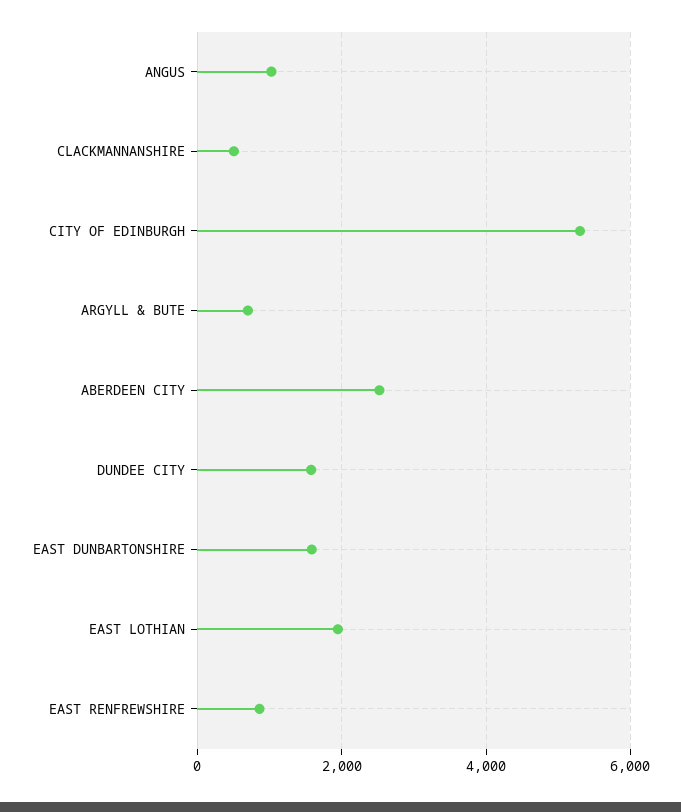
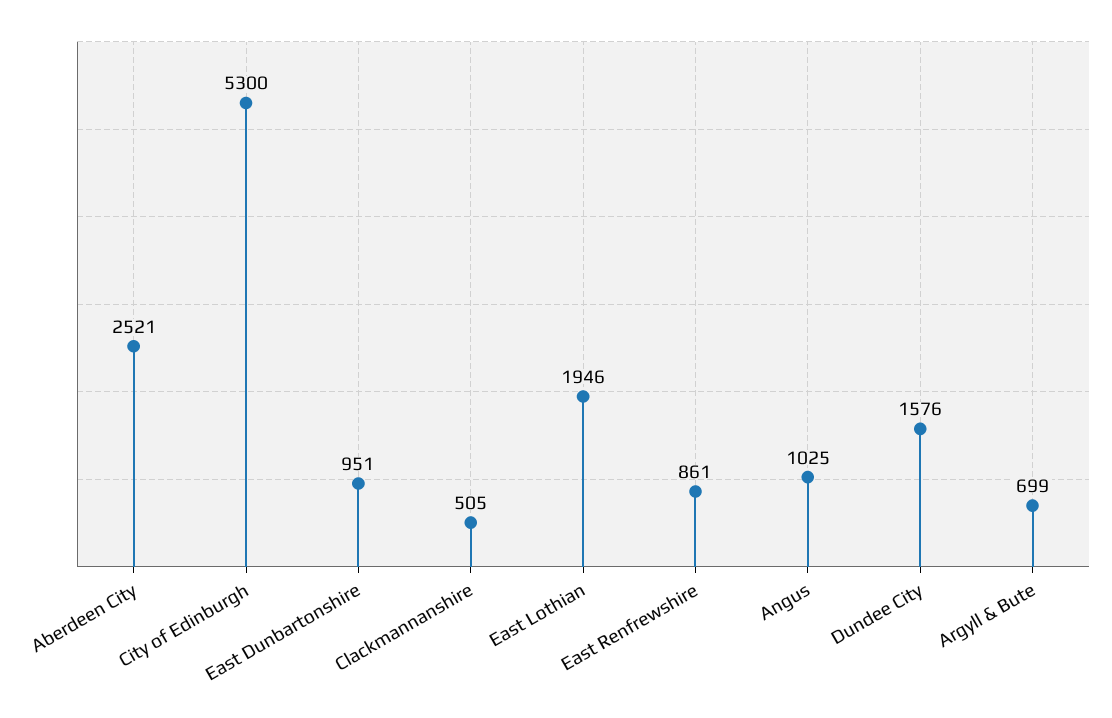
  {
    "ANGUS": 1025,
    "CLACKMANNANSHIRE": 505,
    "CITY OF EDINBURGH": 5300,
    "ARGYLL & BUTE": 699,
    "ABERDEEN CITY": 2521,
    "DUNDEE CITY": 1576,
-   "EAST DUNBARTONSHIRE": 1600,
+   "EAST DUNBARTONSHIRE": 951,
    "EAST LOTHIAN": 1946,
    "EAST RENFREWSHIRE": 861
  }

